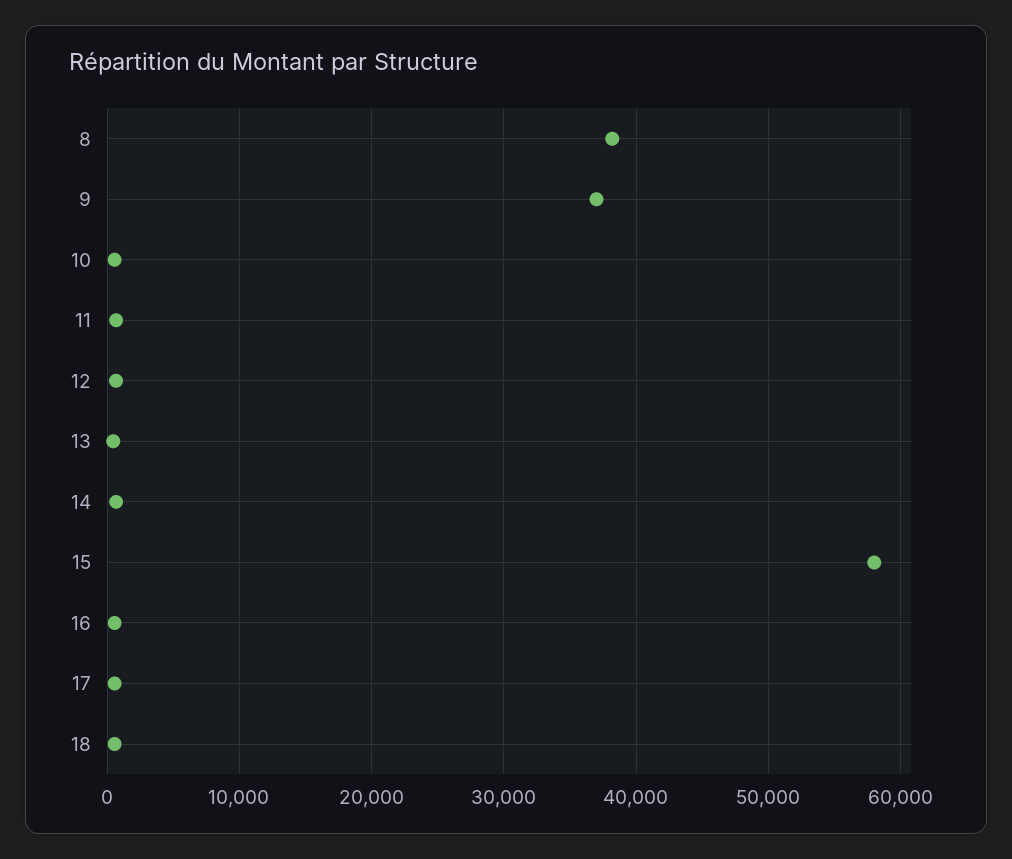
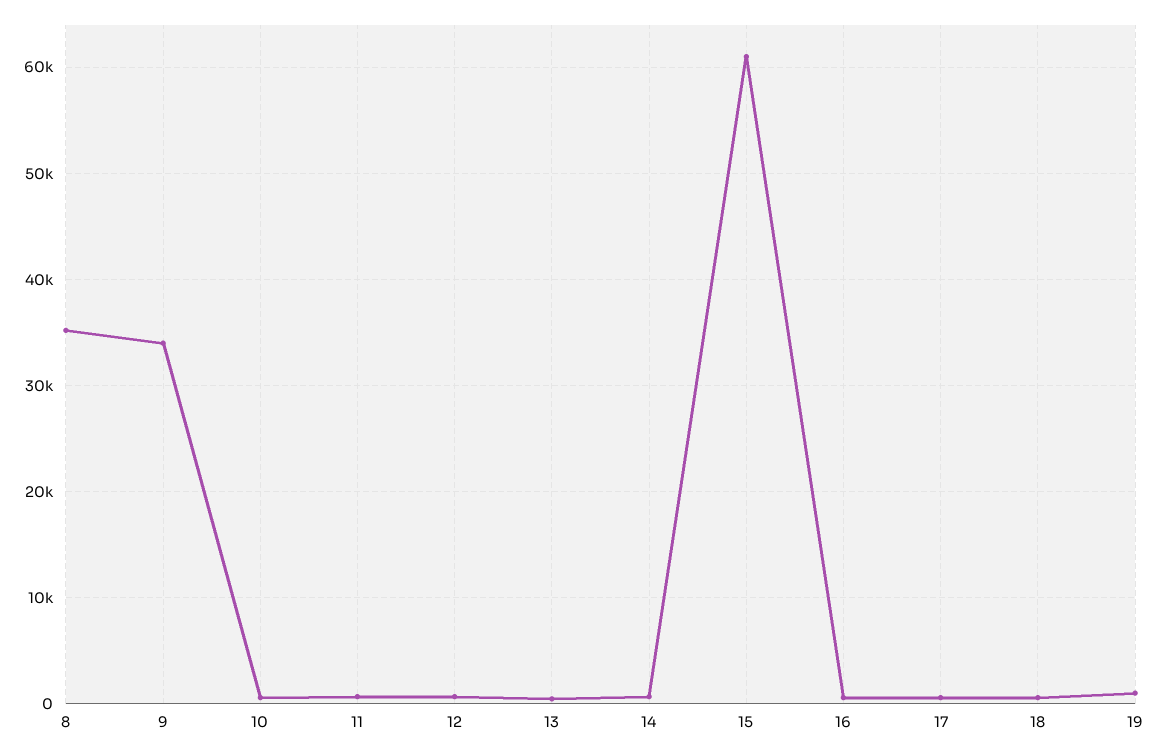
  {
-   "8": 38000,
+   "8": 35000,
-   "9": 37000,
+   "9": 34000,
    "10": 1000,
    "11": 1000,
    "12": 1000,
    "13": 0,
    "14": 1000,
-   "15": 58000,
+   "15": 61000,
    "16": 1000,
    "17": 1000,
-   "18": 1000
+   "18": 1000,
+   "19": 1000
  }

